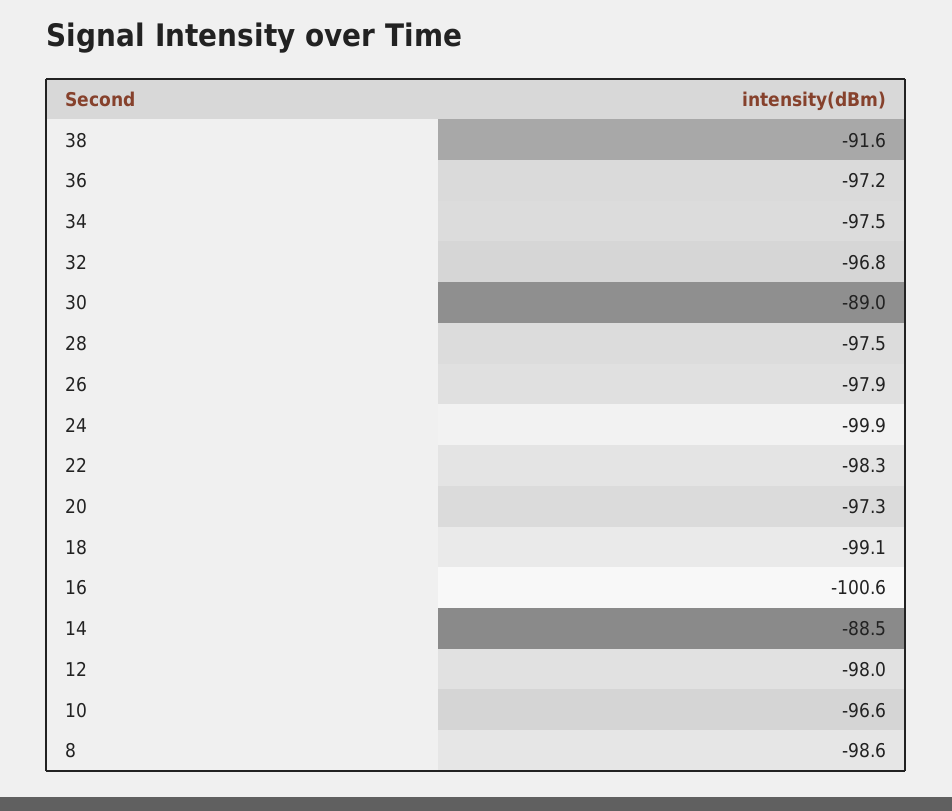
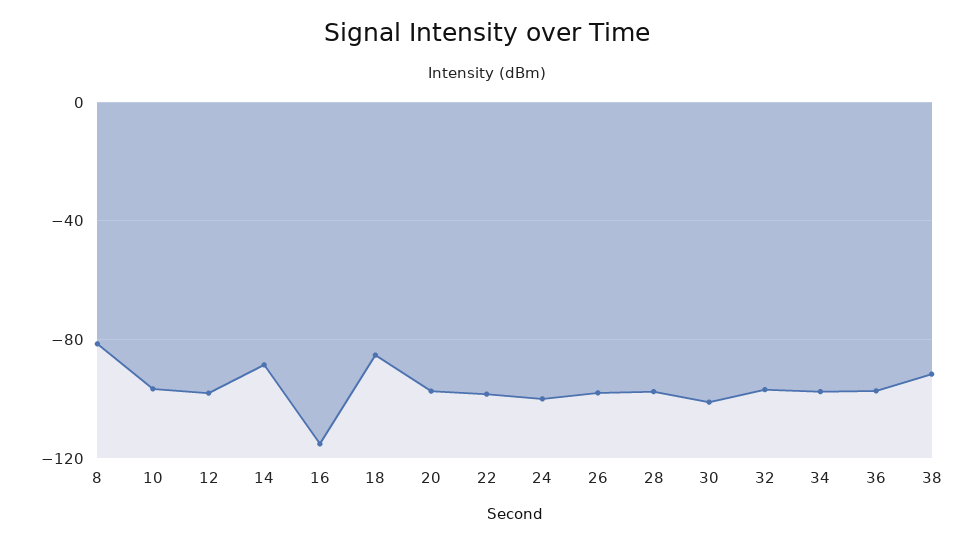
  {
    "38": -91.6,
    "36": -97.2,
    "34": -97.5,
    "32": -96.8,
-   "30": -89,
+   "30": -100,
    "28": -97.5,
    "26": -97.9,
    "24": -99.9,
    "22": -98.3,
    "20": -97.3,
-   "18": -99.1,
+   "18": -85,
-   "16": -100.6,
+   "16": -115,
    "14": -88.5,
    "12": -98,
    "10": -96.6,
-   "8": -98.6
+   "8": -80
  }

